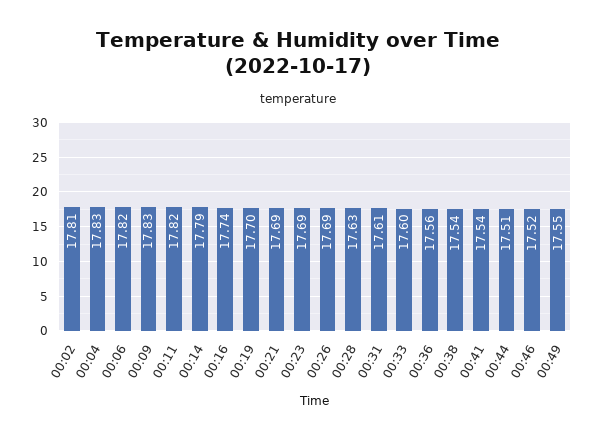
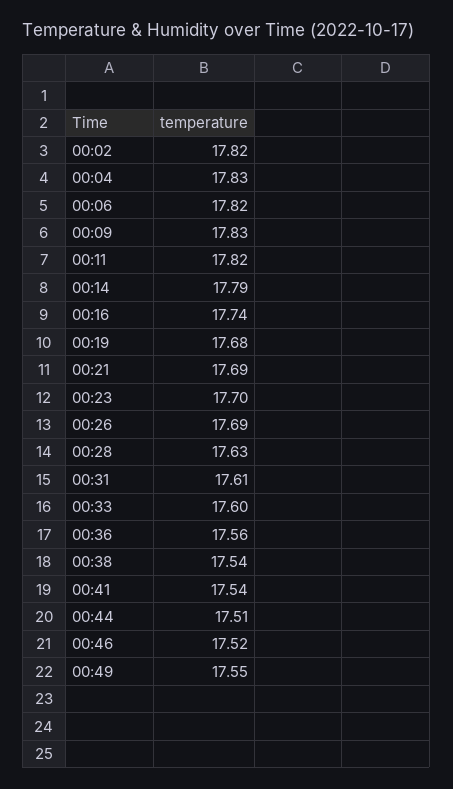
  {
-   "00:02": 17.81,
+   "00:02": 17.82,
    "00:04": 17.83,
    "00:06": 17.82,
    "00:09": 17.83,
    "00:11": 17.82,
    "00:14": 17.79,
    "00:16": 17.74,
-   "00:19": 17.7,
+   "00:19": 17.68,
    "00:21": 17.69,
-   "00:23": 17.69,
+   "00:23": 17.7,
    "00:26": 17.69,
    "00:28": 17.63,
    "00:31": 17.61,
    "00:33": 17.6,
    "00:36": 17.56,
    "00:38": 17.54,
    "00:41": 17.54,
    "00:44": 17.51,
    "00:46": 17.52,
    "00:49": 17.55
  }

